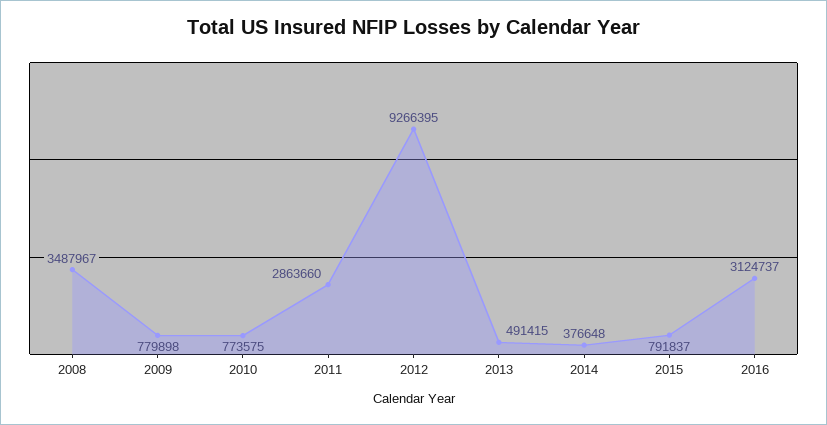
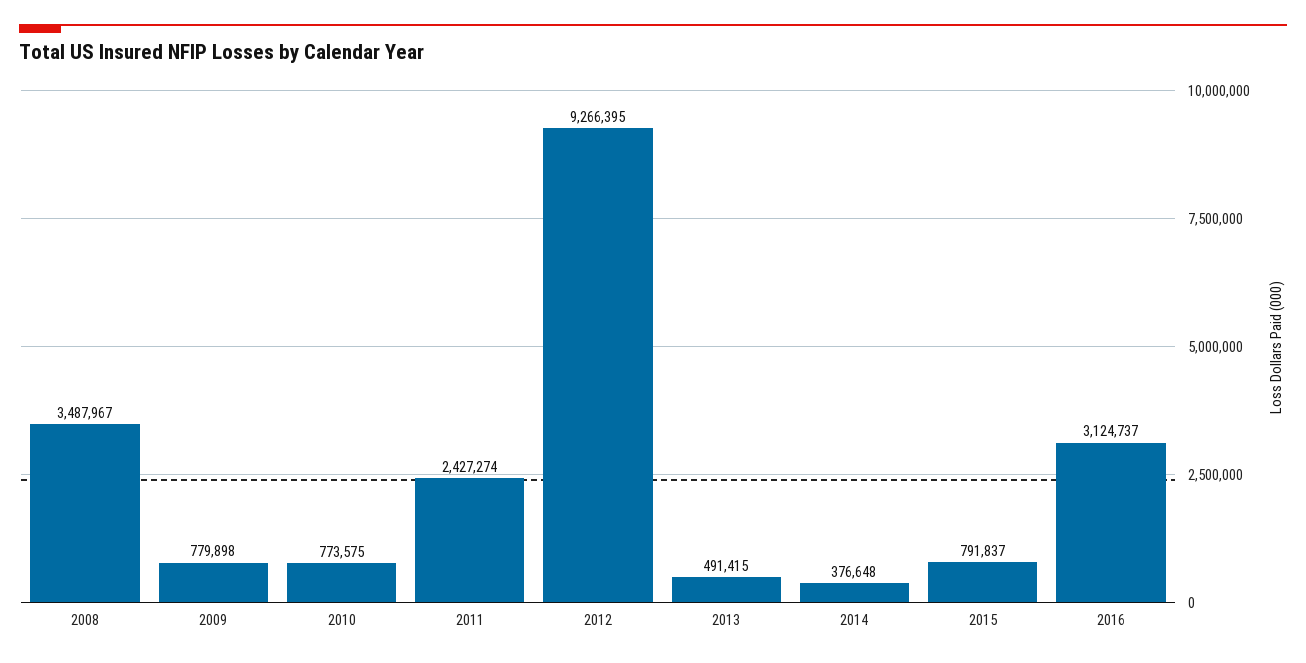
  {
    "2008": 3487967,
    "2009": 779898,
    "2010": 773575,
-   "2011": 2863660,
+   "2011": 2427274,
    "2012": 9266395,
    "2013": 491415,
    "2014": 376648,
    "2015": 791837,
    "2016": 3124737
  }

